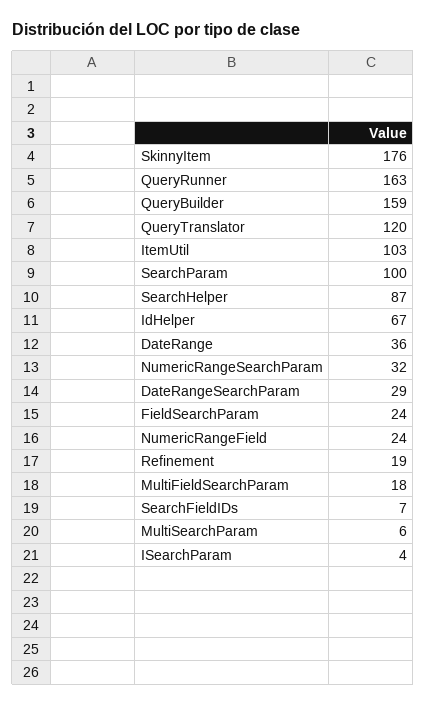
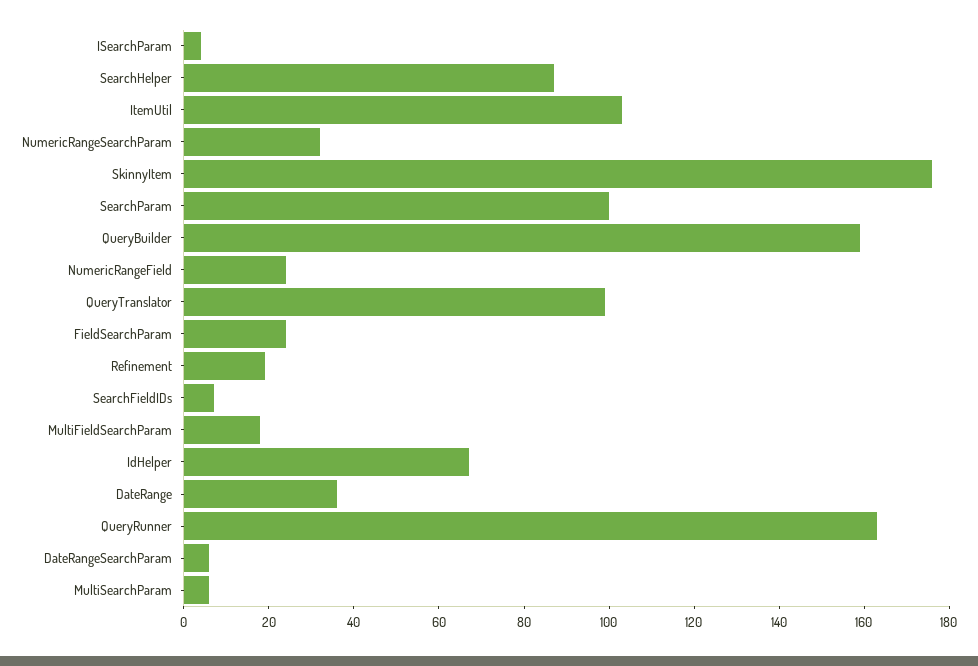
  {
    "SkinnyItem": 176,
    "QueryRunner": 163,
    "QueryBuilder": 159,
-   "QueryTranslator": 120,
+   "QueryTranslator": 100,
    "ItemUtil": 103,
    "SearchParam": 100,
    "SearchHelper": 87,
    "IdHelper": 67,
    "DateRange": 36,
    "NumericRangeSearchParam": 32,
-   "DateRangeSearchParam": 29,
+   "DateRangeSearchParam": 5,
    "FieldSearchParam": 24,
    "NumericRangeField": 24,
    "Refinement": 19,
    "MultiFieldSearchParam": 18,
    "SearchFieldIDs": 7,
    "MultiSearchParam": 6,
    "ISearchParam": 4
  }

